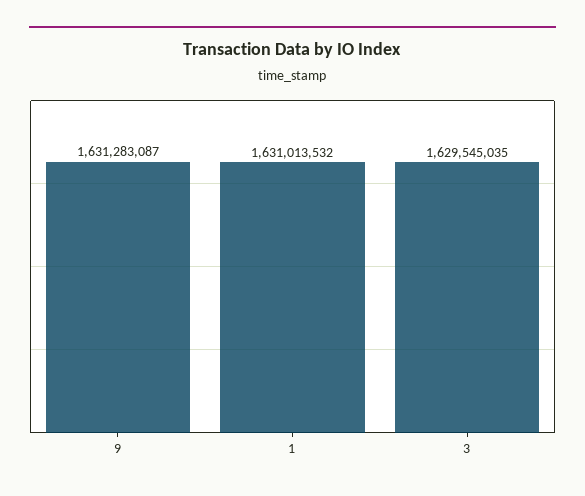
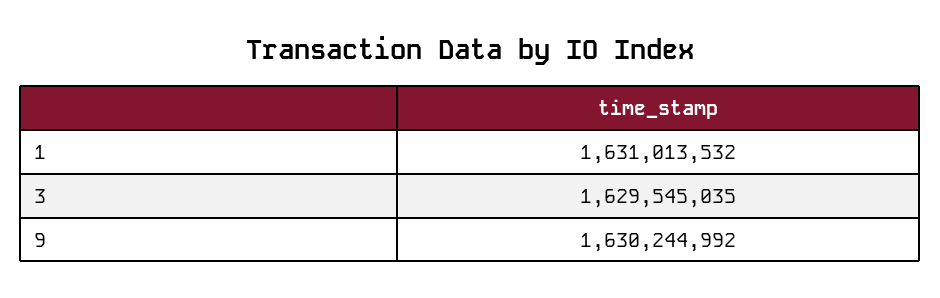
  {
-   "9": 1631283087,
+   "9": 1630244992,
    "1": 1631013532,
    "3": 1629545035
  }

